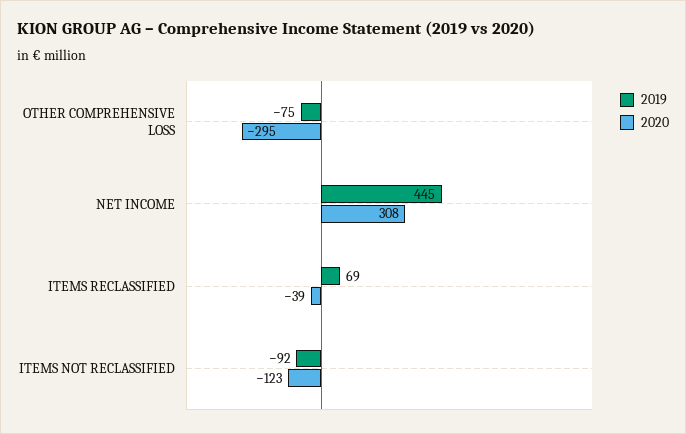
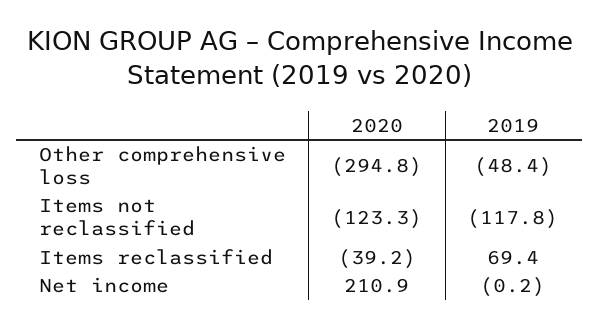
  {
    "2019": {
-     "OTHER COMPREHENSIVE LOSS": -75,
+     "OTHER COMPREHENSIVE LOSS": -48.4,
-     "NET INCOME": 445,
+     "NET INCOME": -0.2,
      "ITEMS RECLASSIFIED": 69.4,
-     "ITEMS NOT RECLASSIFIED": -92
+     "ITEMS NOT RECLASSIFIED": -117.8
    },
    "2020": {
      "OTHER COMPREHENSIVE LOSS": -294.8,
-     "NET INCOME": 308,
+     "NET INCOME": 210.9,
      "ITEMS RECLASSIFIED": -39.2,
      "ITEMS NOT RECLASSIFIED": -123.3
    }
  }

